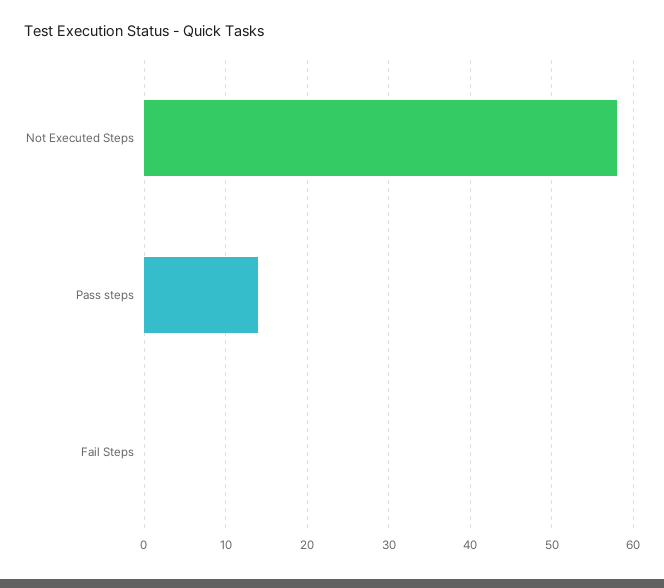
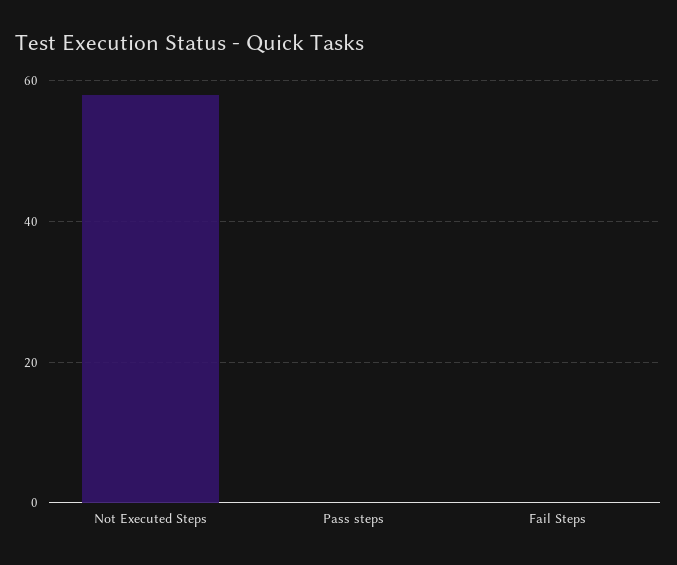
  {
    "Not Executed Steps": 58,
-   "Pass steps": 14,
+   "Pass steps": 0,
    "Fail Steps": 0
  }

